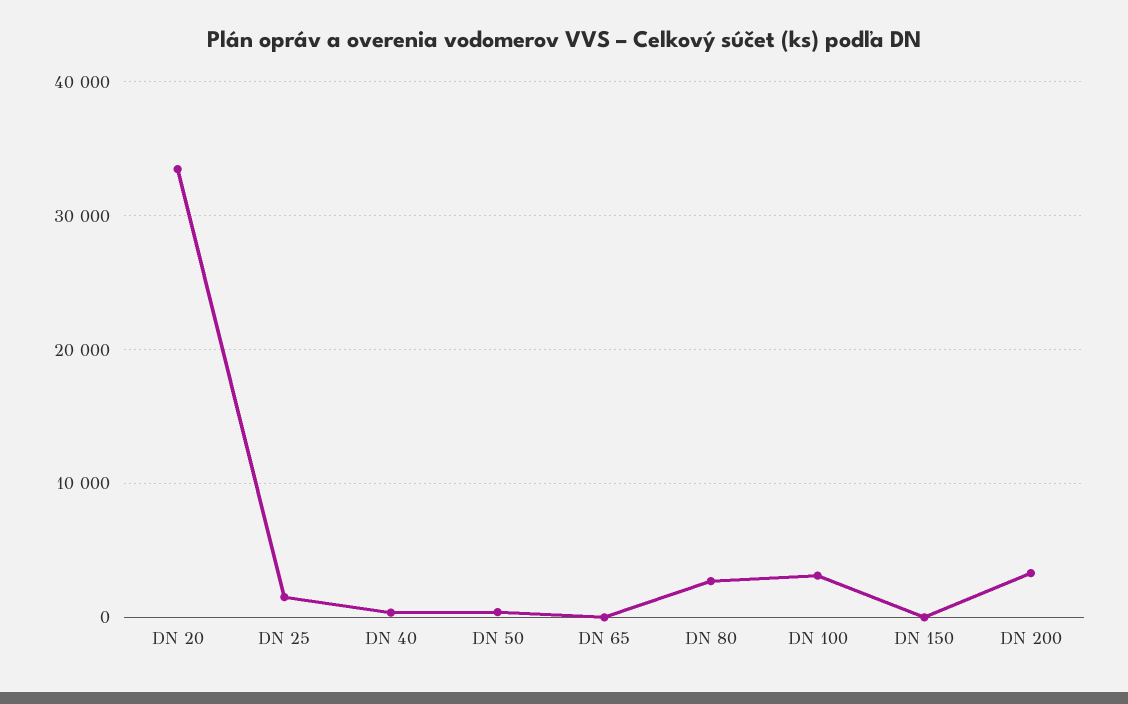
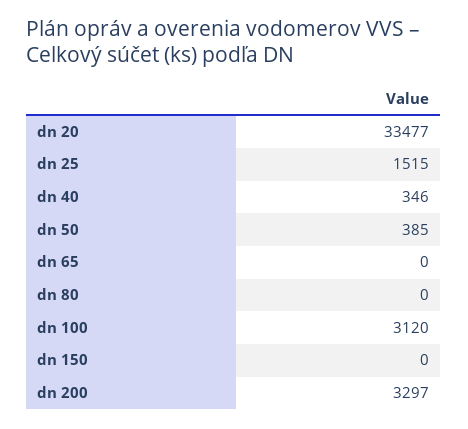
  {
    "DN 20": 33477,
    "DN 25": 1515,
    "DN 40": 346,
    "DN 50": 385,
    "DN 65": 0,
-   "DN 80": 3000,
+   "DN 80": 0,
    "DN 100": 3120,
    "DN 150": 0,
    "DN 200": 3297
  }

